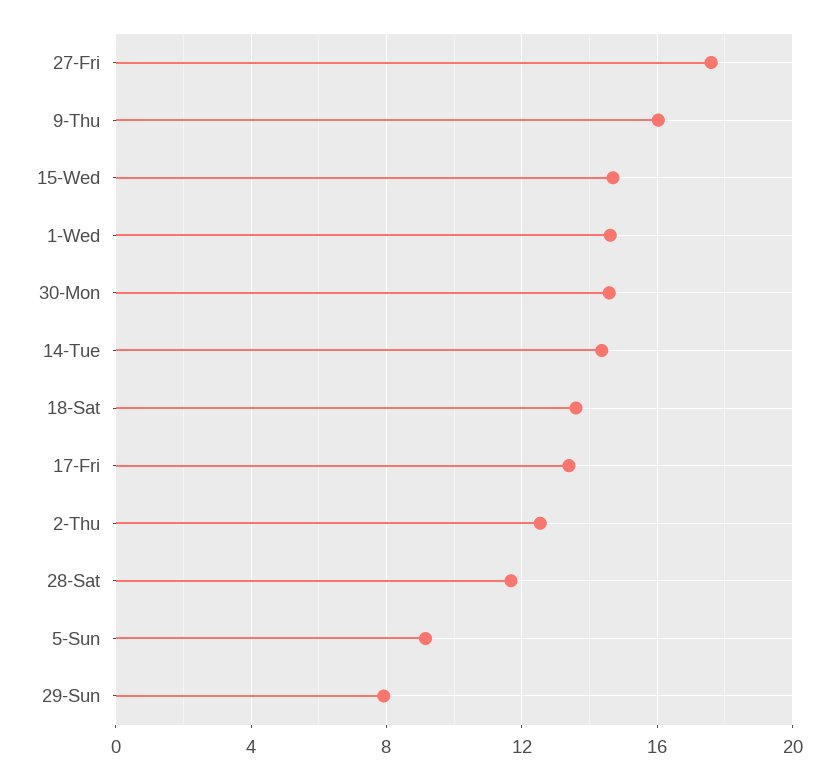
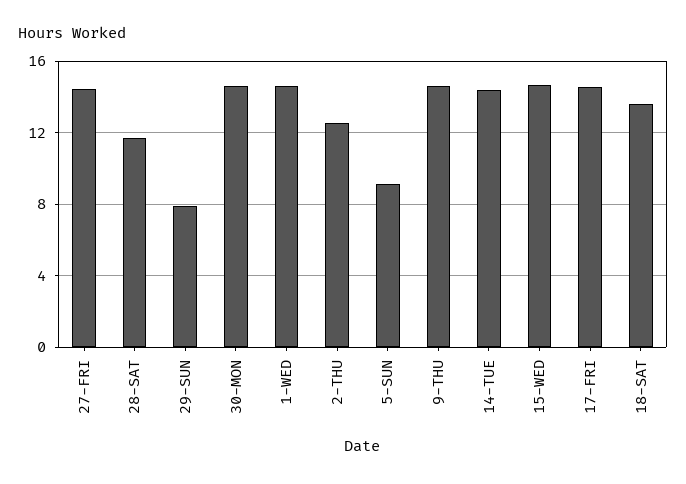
  {
-   "27-Fri": 17.5,
+   "27-Fri": 14.5,
-   "9-Thu": 16,
+   "9-Thu": 14.5,
    "15-Wed": 14.5,
    "1-Wed": 14.5,
    "30-Mon": 14.5,
    "14-Tue": 14.5,
    "18-Sat": 13.5,
-   "17-Fri": 13.5,
+   "17-Fri": 14.5,
    "2-Thu": 12.5,
    "28-Sat": 11.5,
    "5-Sun": 9,
    "29-Sun": 8
  }

